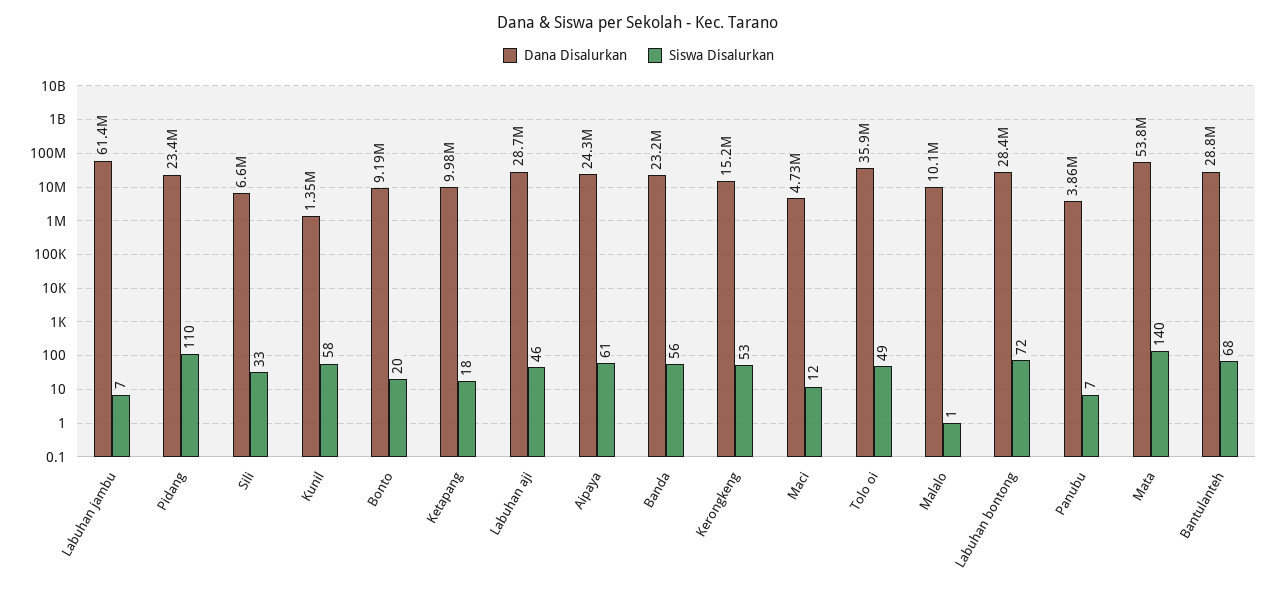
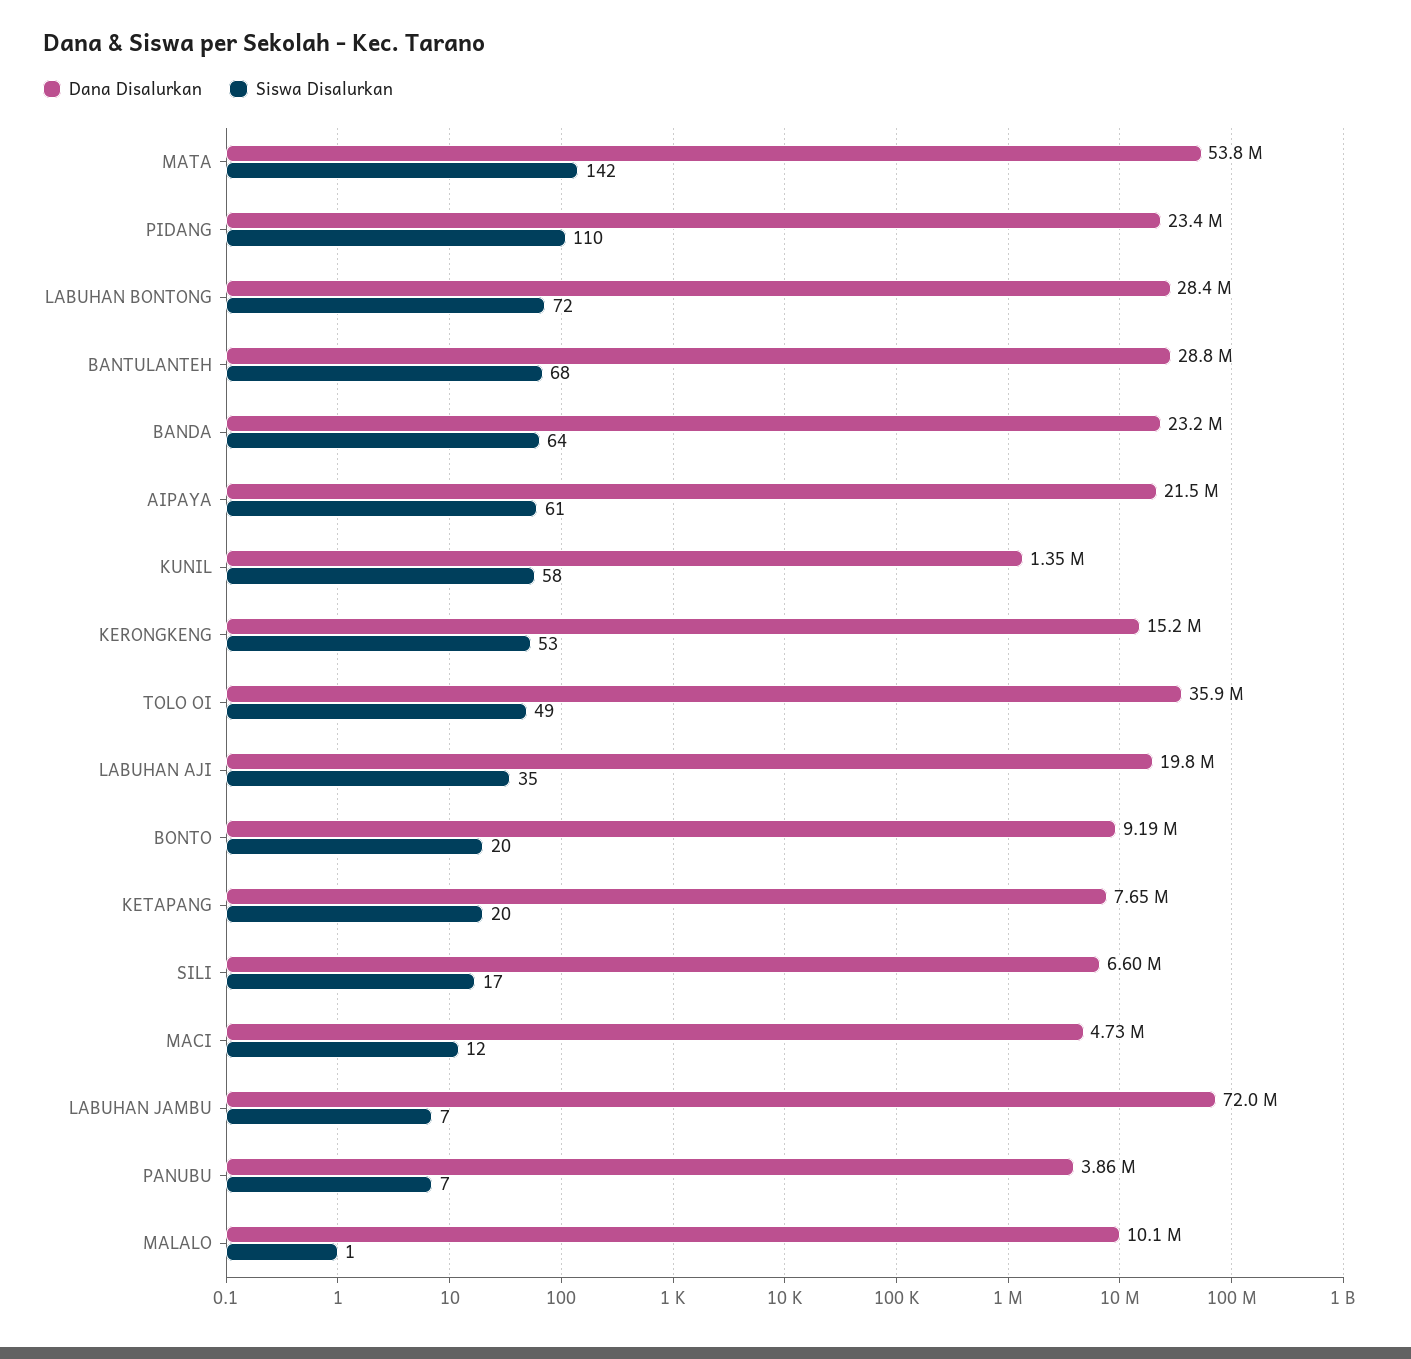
  {
    "Dana Disalurkan": {
-     "Labuhan jambu": 61400000,
+     "Labuhan jambu": 72000000,
      "Pidang": 23400000,
      "Sili": 6600000,
      "Kunil": 1350000,
      "Bonto": 9190000,
-     "Ketapang": 9980000,
+     "Ketapang": 7650000,
-     "Labuhan aji": 28700000,
+     "Labuhan aji": 19800000,
-     "Aipaya": 24300000,
+     "Aipaya": 21500000,
      "Banda": 23200000,
      "Kerongkeng": 15200000,
      "Maci": 4730000,
      "Tolo oi": 35900000,
      "Malalo": 10100000,
      "Labuhan bontong": 28400000,
      "Panubu": 3860000,
      "Mata": 53800000,
      "Bantulanteh": 28800000
    },
    "Siswa Disalurkan": {
      "Labuhan jambu": 7,
      "Pidang": 110,
-     "Sili": 33,
+     "Sili": 17,
      "Kunil": 58,
      "Bonto": 20,
-     "Ketapang": 18,
+     "Ketapang": 20,
-     "Labuhan aji": 46,
+     "Labuhan aji": 35,
      "Aipaya": 61,
-     "Banda": 56,
+     "Banda": 64,
      "Kerongkeng": 53,
      "Maci": 12,
      "Tolo oi": 49,
      "Malalo": 1,
      "Labuhan bontong": 72,
      "Panubu": 7,
-     "Mata": 140,
+     "Mata": 142,
      "Bantulanteh": 68
    }
  }

